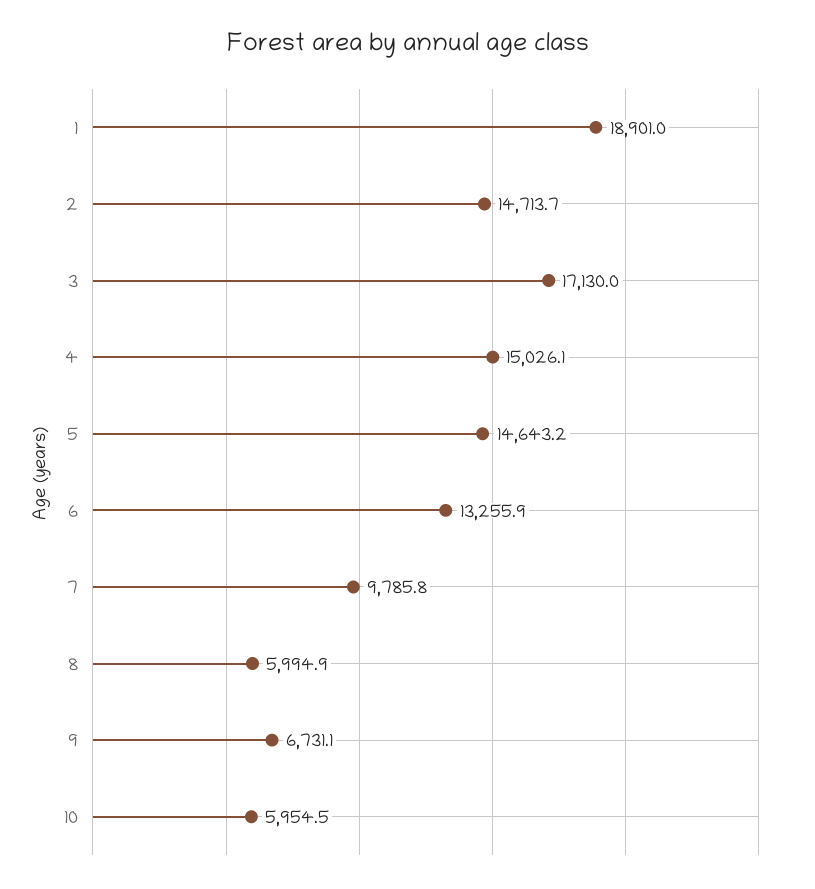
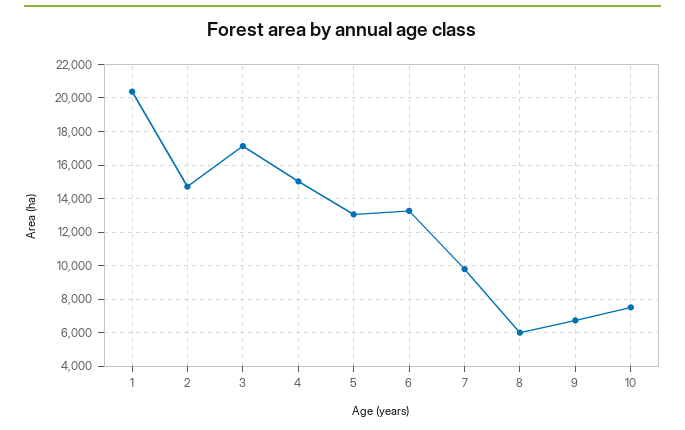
  {
-   "1": 18901,
+   "1": 20500,
    "2": 14713.7,
    "3": 17130,
    "4": 15026.1,
-   "5": 14643.2,
+   "5": 13000,
    "6": 13255.9,
    "7": 9785.8,
    "8": 5994.9,
    "9": 6731.1,
-   "10": 5954.5
+   "10": 7500
  }

